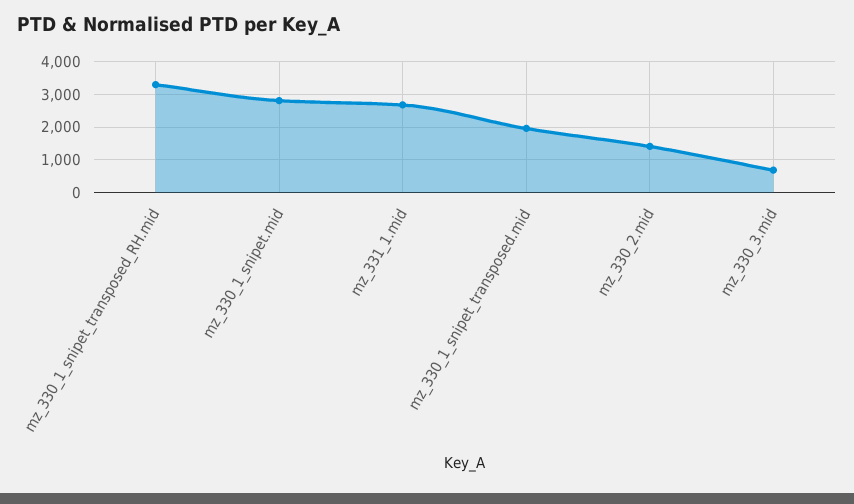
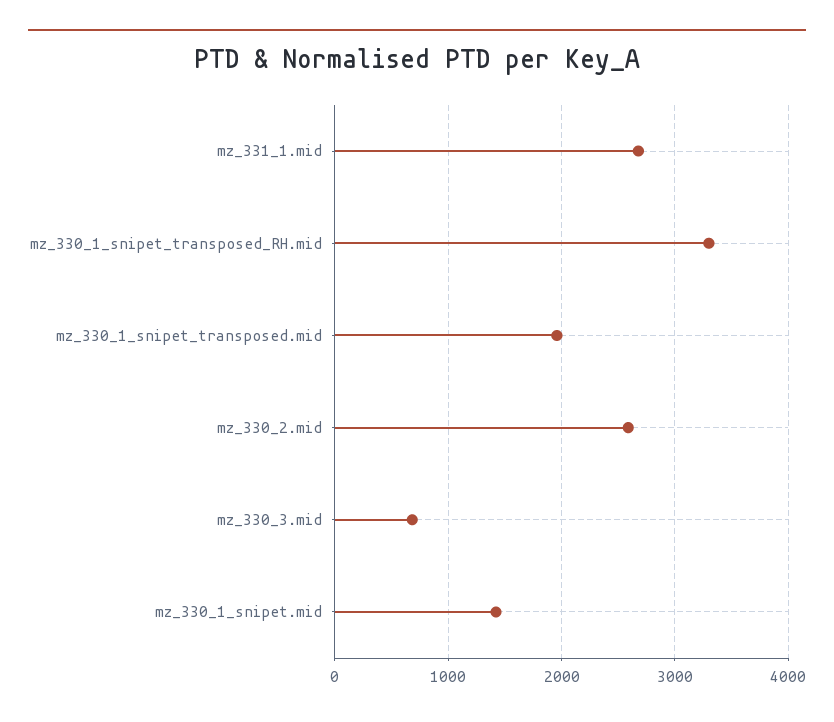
  {
    "mz_330_1_snipet_transposed_RH.mid": 3300,
-   "mz_330_1_snipet.mid": 2800,
+   "mz_330_1_snipet.mid": 1400,
    "mz_331_1.mid": 2700,
    "mz_330_1_snipet_transposed.mid": 2000,
-   "mz_330_2.mid": 1400,
+   "mz_330_2.mid": 2600,
    "mz_330_3.mid": 700
  }

